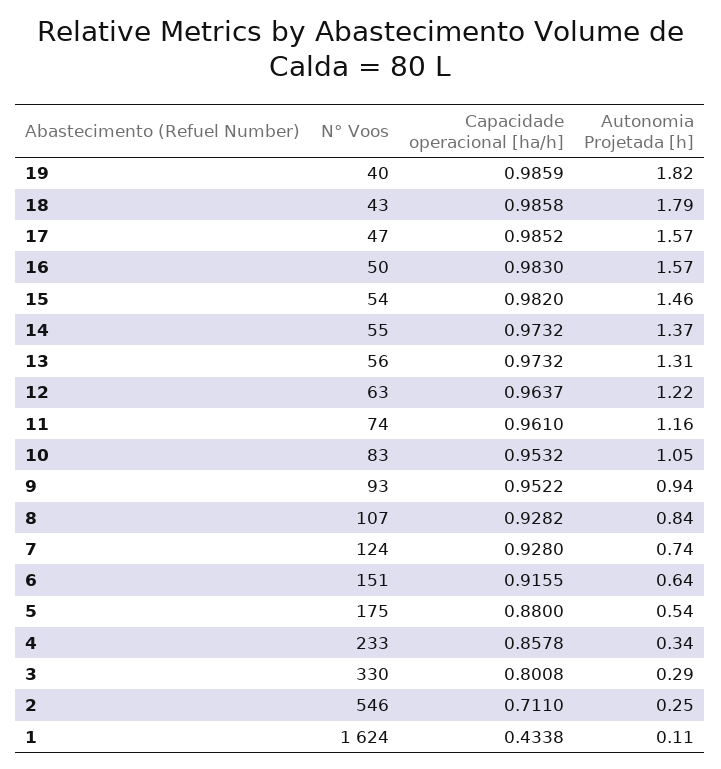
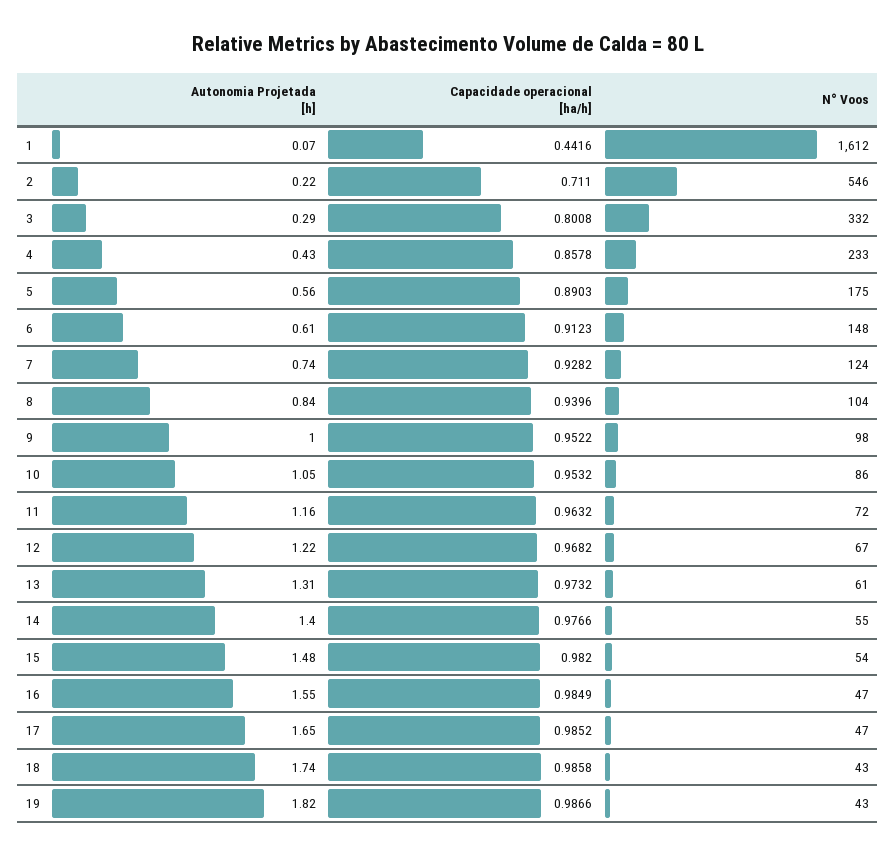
  {
    "N° Voos": {
-     "19": 40,
+     "19": 43,
      "18": 43,
      "17": 47,
-     "16": 50,
+     "16": 47,
      "15": 54,
      "14": 55,
-     "13": 56,
+     "13": 61,
-     "12": 63,
+     "12": 67,
-     "11": 74,
+     "11": 72,
-     "10": 83,
+     "10": 86,
-     "9": 93,
+     "9": 98,
-     "8": 107,
+     "8": 104,
      "7": 124,
-     "6": 151,
+     "6": 148,
      "5": 175,
      "4": 233,
-     "3": 330,
+     "3": 332,
      "2": 546,
-     "1": 1624
+     "1": 1612
    },
    "Capacidade operacional [ha/h]": {
-     "19": 0.9859,
+     "19": 0.9866,
      "18": 0.9858,
      "17": 0.9852,
-     "16": 0.983,
+     "16": 0.9849,
      "15": 0.982,
-     "14": 0.9732,
+     "14": 0.9766,
      "13": 0.9732,
-     "12": 0.9637,
+     "12": 0.9682,
-     "11": 0.961,
+     "11": 0.9632,
      "10": 0.9532,
      "9": 0.9522,
-     "8": 0.9282,
+     "8": 0.9396,
-     "7": 0.928,
+     "7": 0.9282,
-     "6": 0.9155,
+     "6": 0.9123,
-     "5": 0.88,
+     "5": 0.8903,
      "4": 0.8578,
      "3": 0.8008,
      "2": 0.711,
-     "1": 0.4338
+     "1": 0.4416
    },
    "Autonomia Projetada [h]": {
      "19": 1.82,
-     "18": 1.79,
+     "18": 1.74,
-     "17": 1.57,
+     "17": 1.65,
-     "16": 1.57,
+     "16": 1.55,
-     "15": 1.46,
+     "15": 1.48,
-     "14": 1.37,
+     "14": 1.4,
      "13": 1.31,
      "12": 1.22,
      "11": 1.16,
      "10": 1.05,
-     "9": 0.94,
+     "9": 1,
      "8": 0.84,
      "7": 0.74,
-     "6": 0.64,
+     "6": 0.61,
-     "5": 0.54,
+     "5": 0.56,
-     "4": 0.34,
+     "4": 0.43,
      "3": 0.29,
-     "2": 0.25,
+     "2": 0.22,
-     "1": 0.11
+     "1": 0.07
    }
  }

